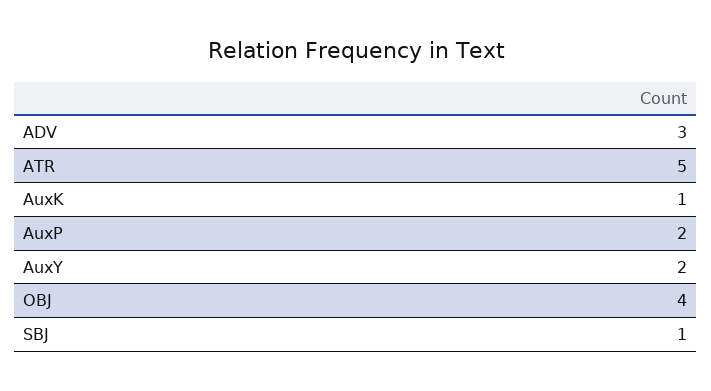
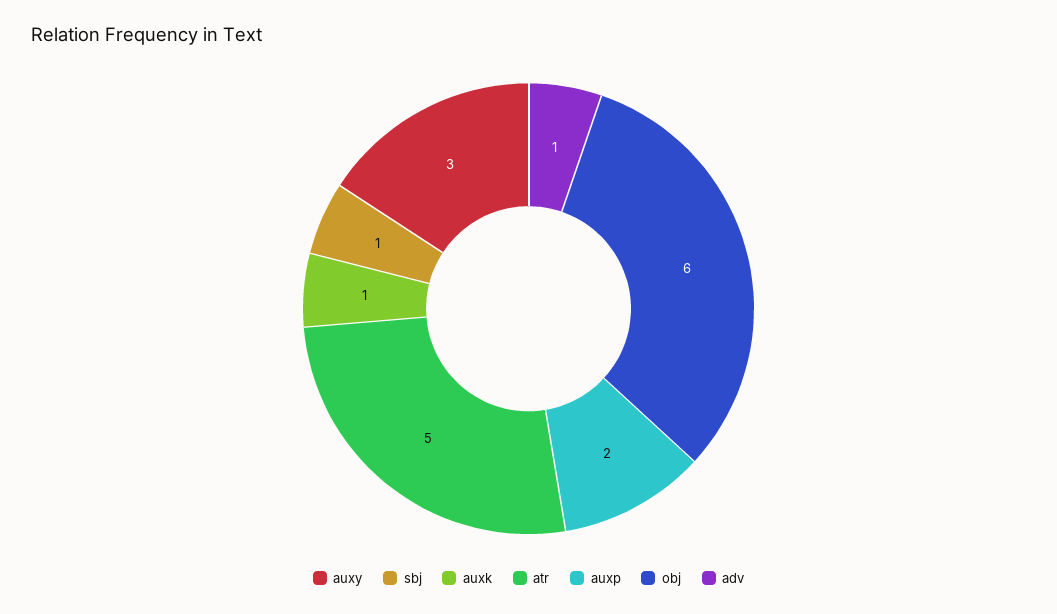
  {
-   "ADV": 3,
+   "ADV": 1,
    "ATR": 5,
    "AuxK": 1,
    "AuxP": 2,
-   "AuxY": 2,
+   "AuxY": 3,
-   "OBJ": 4,
+   "OBJ": 6,
    "SBJ": 1
  }

